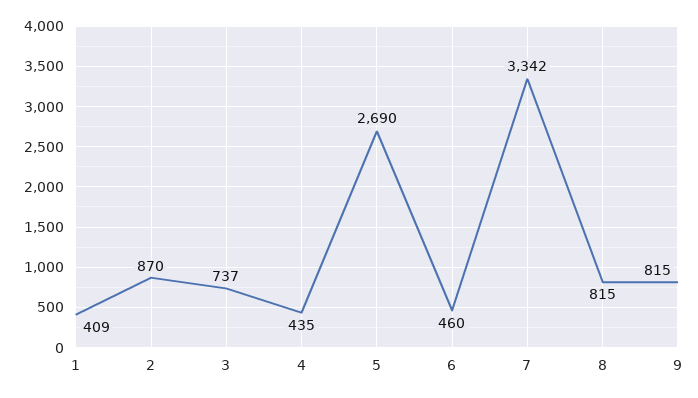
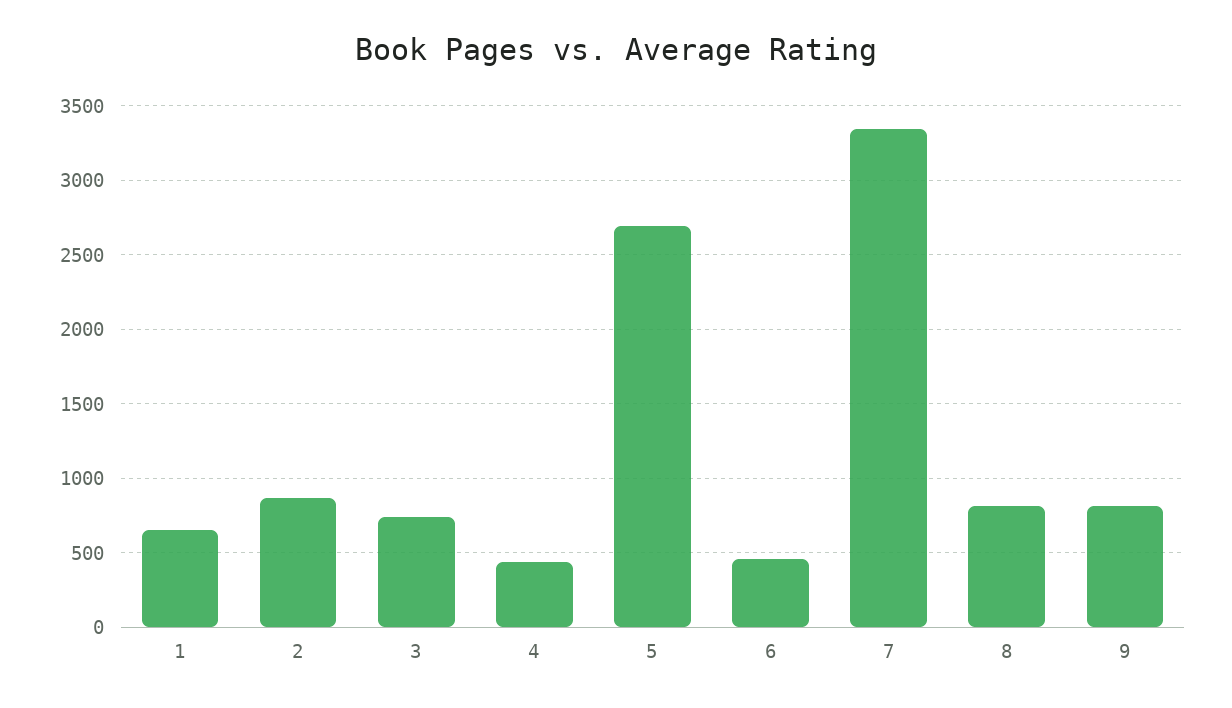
  {
-   "1": 409,
+   "1": 650,
    "2": 870,
    "3": 737,
    "4": 435,
    "5": 2690,
    "6": 460,
    "7": 3342,
    "8": 815,
    "9": 815
  }

